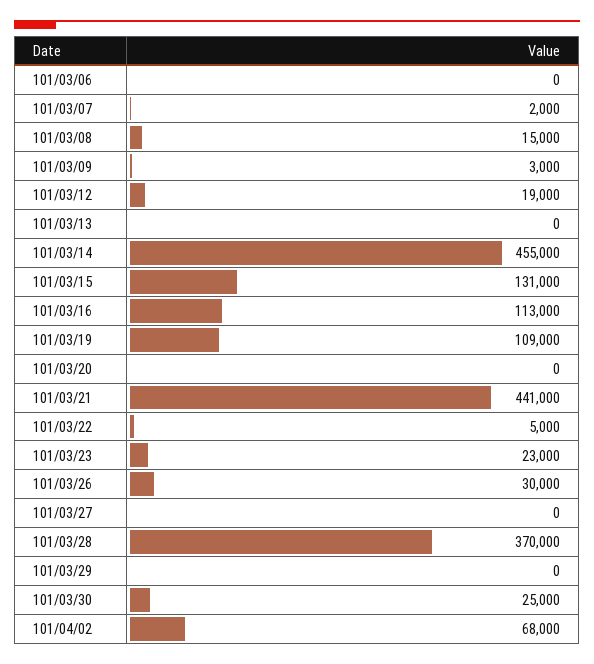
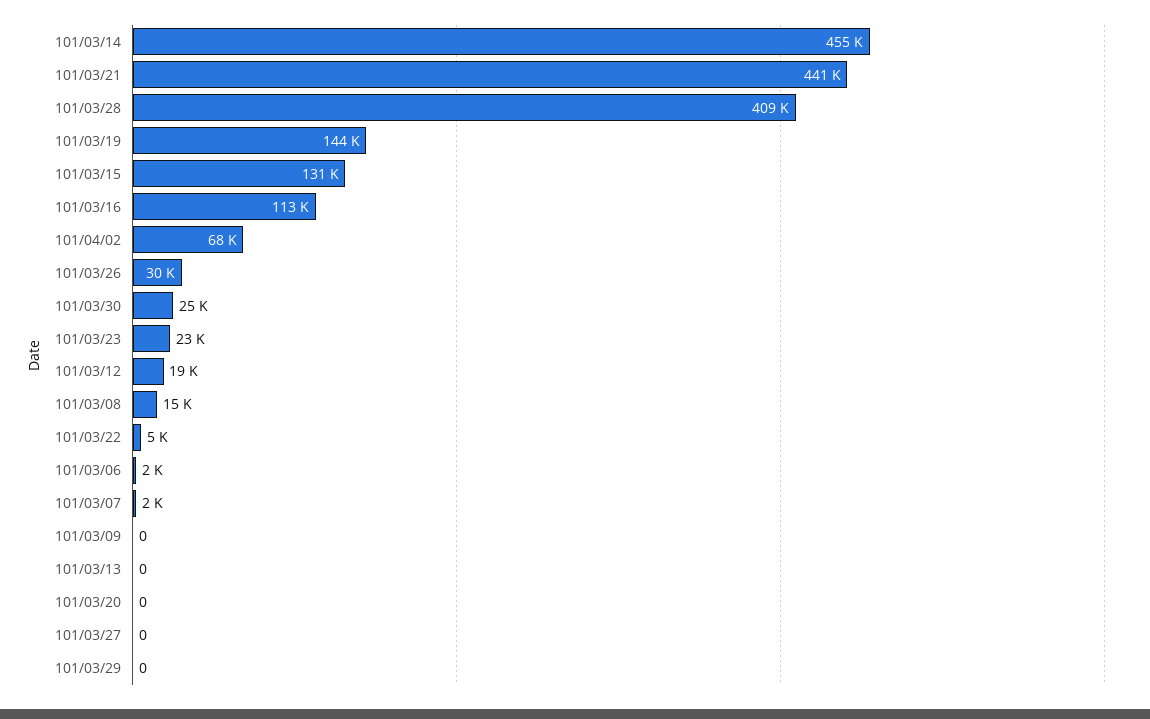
  {
-   "101/03/06": 0,
+   "101/03/06": 2000,
    "101/03/07": 2000,
    "101/03/08": 15000,
-   "101/03/09": 3000,
+   "101/03/09": 0,
    "101/03/12": 19000,
    "101/03/13": 0,
    "101/03/14": 455000,
    "101/03/15": 131000,
    "101/03/16": 113000,
-   "101/03/19": 109000,
+   "101/03/19": 144000,
    "101/03/20": 0,
    "101/03/21": 441000,
    "101/03/22": 5000,
    "101/03/23": 23000,
    "101/03/26": 30000,
    "101/03/27": 0,
-   "101/03/28": 370000,
+   "101/03/28": 409000,
    "101/03/29": 0,
    "101/03/30": 25000,
    "101/04/02": 68000
  }

